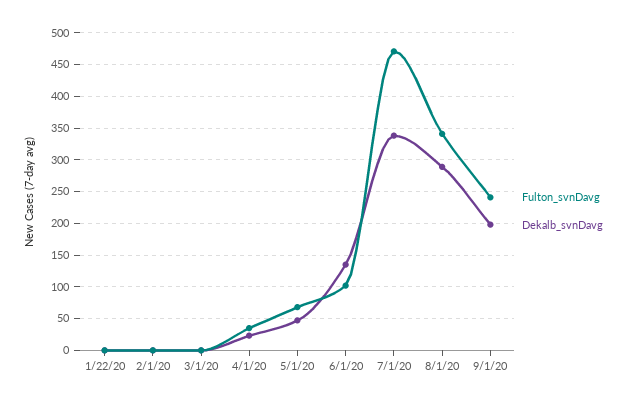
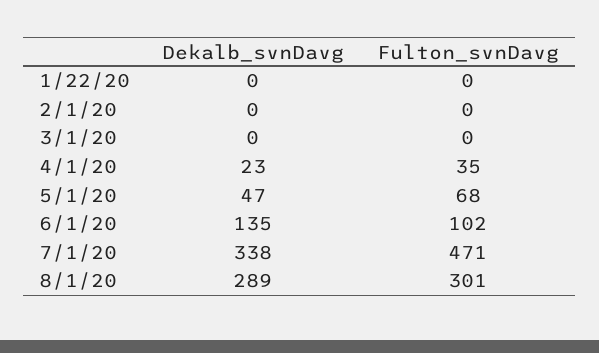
  {
    "Fulton_svnDavg": {
      "1/22/20": 0,
      "2/1/20": 0,
      "3/1/20": 0,
      "4/1/20": 35,
      "5/1/20": 68,
      "6/1/20": 102,
      "7/1/20": 471,
-     "8/1/20": 340,
+     "8/1/20": 301
-     "9/1/20": 240
    },
    "Dekalb_svnDavg": {
      "1/22/20": 0,
      "2/1/20": 0,
      "3/1/20": 0,
      "4/1/20": 23,
      "5/1/20": 47,
      "6/1/20": 135,
      "7/1/20": 338,
-     "8/1/20": 289,
+     "8/1/20": 289
-     "9/1/20": 200
    }
  }

